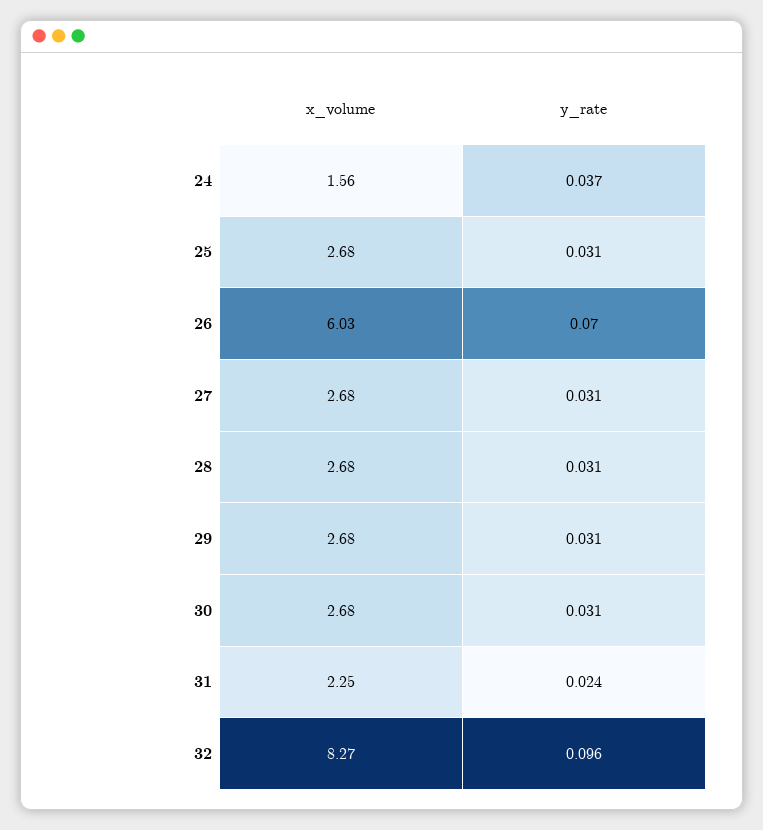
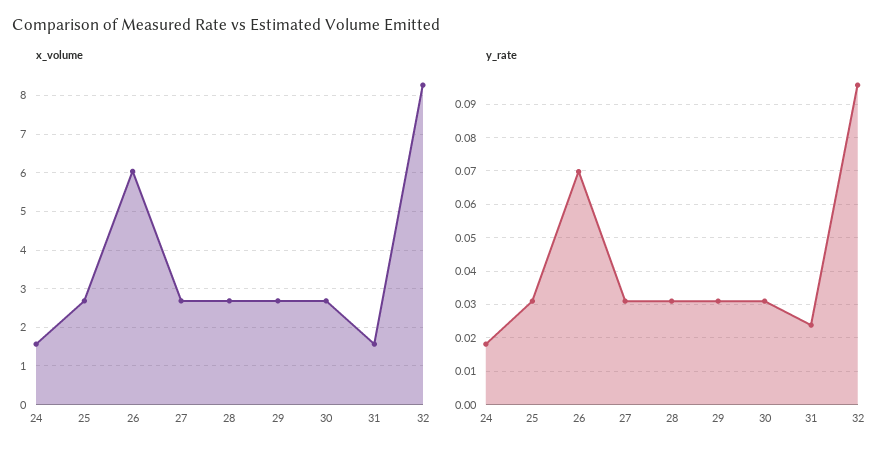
  {
    "x_volume": {
      "24": 1.56,
      "25": 2.68,
      "26": 6.03,
      "27": 2.68,
      "28": 2.68,
      "29": 2.68,
      "30": 2.68,
-     "31": 2.25,
+     "31": 1.6,
      "32": 8.27
    },
    "y_rate": {
-     "24": 0.037,
+     "24": 0.018,
      "25": 0.031,
      "26": 0.07,
      "27": 0.031,
      "28": 0.031,
      "29": 0.031,
      "30": 0.031,
      "31": 0.024,
      "32": 0.096
    }
  }

